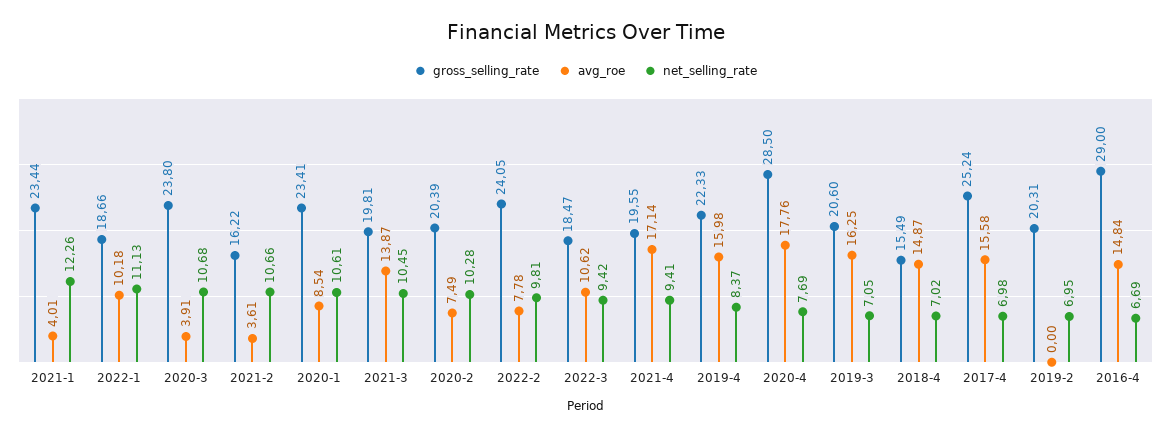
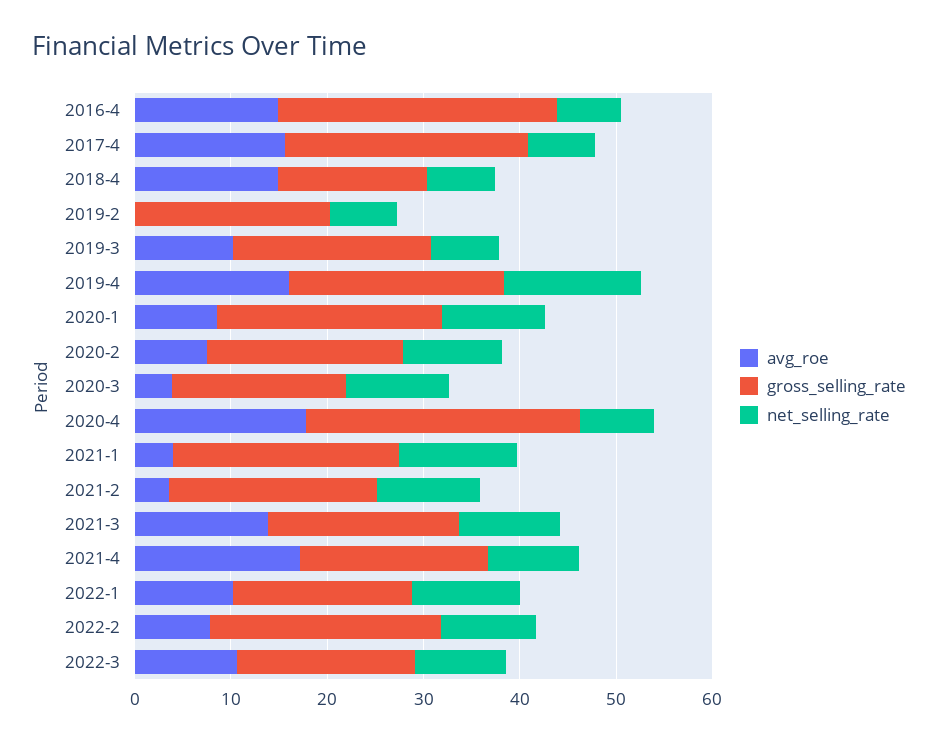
  {
    "gross_selling_rate": {
      "2021-1": 23.44,
      "2022-1": 18.66,
-     "2020-3": 23.8,
+     "2020-3": 18,
-     "2021-2": 16.22,
+     "2021-2": 22,
      "2020-1": 23.41,
      "2021-3": 19.81,
      "2020-2": 20.39,
      "2022-2": 24.05,
      "2022-3": 18.47,
      "2021-4": 19.55,
      "2019-4": 22.33,
      "2020-4": 28.5,
      "2019-3": 20.6,
      "2018-4": 15.49,
      "2017-4": 25.24,
      "2019-2": 20.31,
      "2016-4": 29
    },
    "avg_roe": {
      "2021-1": 4.01,
      "2022-1": 10.18,
      "2020-3": 3.91,
      "2021-2": 3.61,
      "2020-1": 8.54,
      "2021-3": 13.87,
      "2020-2": 7.49,
      "2022-2": 7.78,
      "2022-3": 10.62,
      "2021-4": 17.14,
      "2019-4": 15.98,
      "2020-4": 17.76,
-     "2019-3": 16.25,
+     "2019-3": 10,
      "2018-4": 14.87,
      "2017-4": 15.58,
      "2019-2": 0,
      "2016-4": 14.84
    },
    "net_selling_rate": {
      "2021-1": 12.26,
      "2022-1": 11.13,
      "2020-3": 10.68,
      "2021-2": 10.66,
      "2020-1": 10.61,
      "2021-3": 10.45,
      "2020-2": 10.28,
      "2022-2": 9.81,
      "2022-3": 9.42,
      "2021-4": 9.41,
-     "2019-4": 8.37,
+     "2019-4": 14,
      "2020-4": 7.69,
      "2019-3": 7.05,
      "2018-4": 7.02,
      "2017-4": 6.98,
      "2019-2": 6.95,
      "2016-4": 6.69
    }
  }

